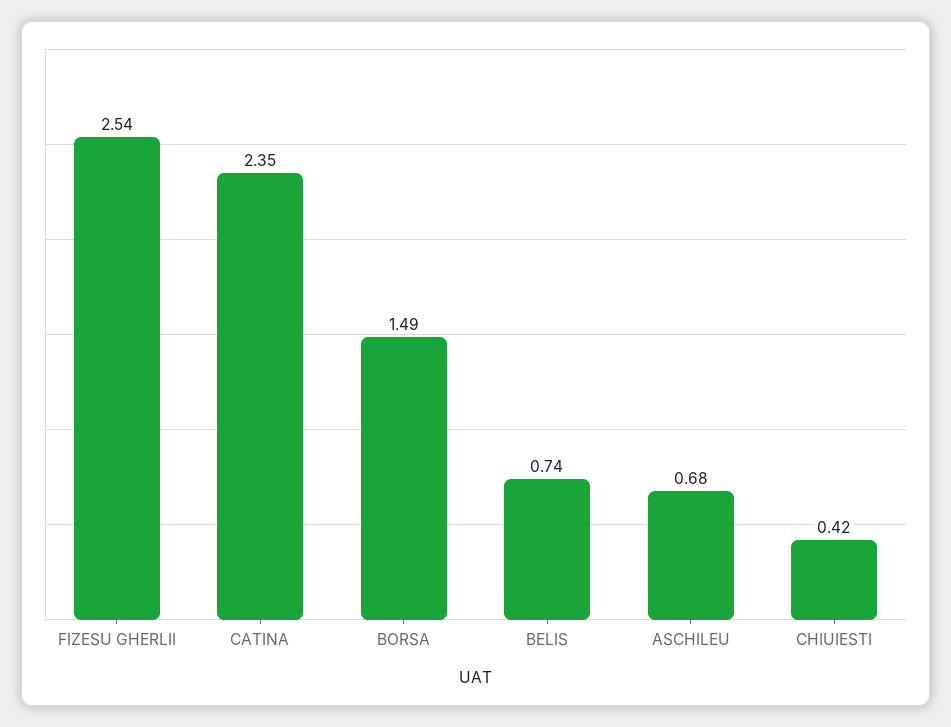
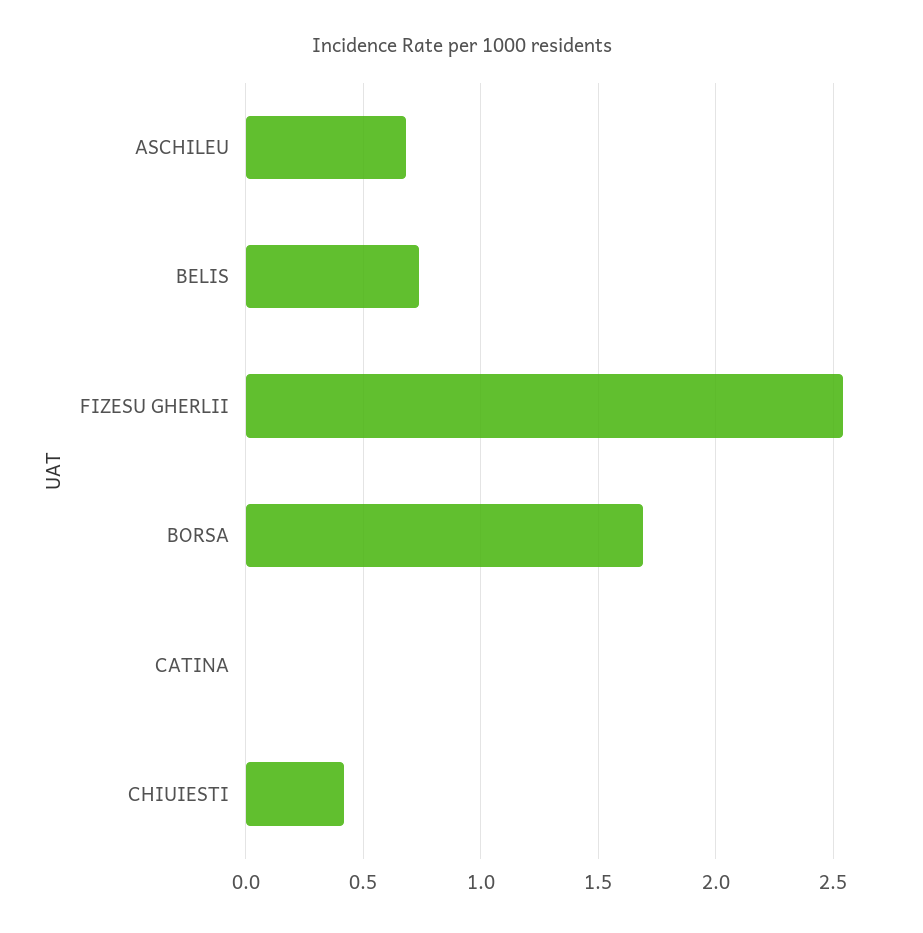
  {
    "FIZESU GHERLII": 2.54,
-   "CATINA": 2.35,
+   "CATINA": 0,
-   "BORSA": 1.49,
+   "BORSA": 1.7,
    "BELIS": 0.74,
    "ASCHILEU": 0.68,
    "CHIUIESTI": 0.42
  }

